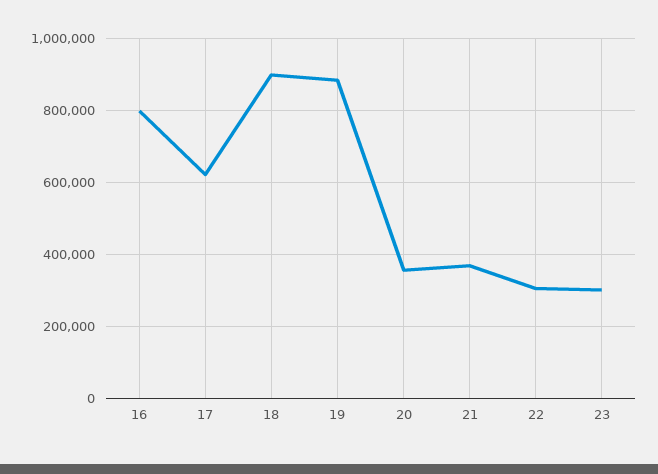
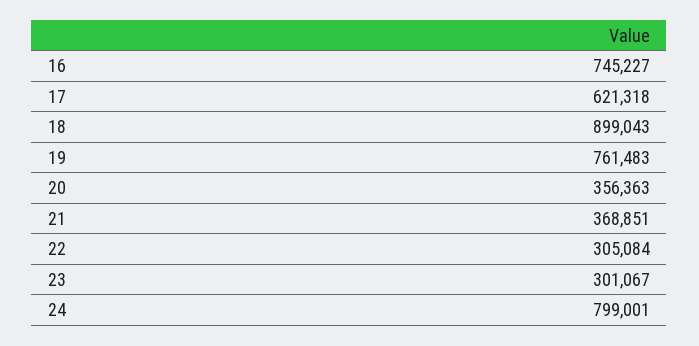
  {
-   "16": 800000,
+   "16": 745227,
    "17": 621318,
    "18": 899043,
-   "19": 880000,
+   "19": 761483,
    "20": 356363,
    "21": 368851,
    "22": 305084,
-   "23": 301067
+   "23": 301067,
+   "24": 799001
  }

